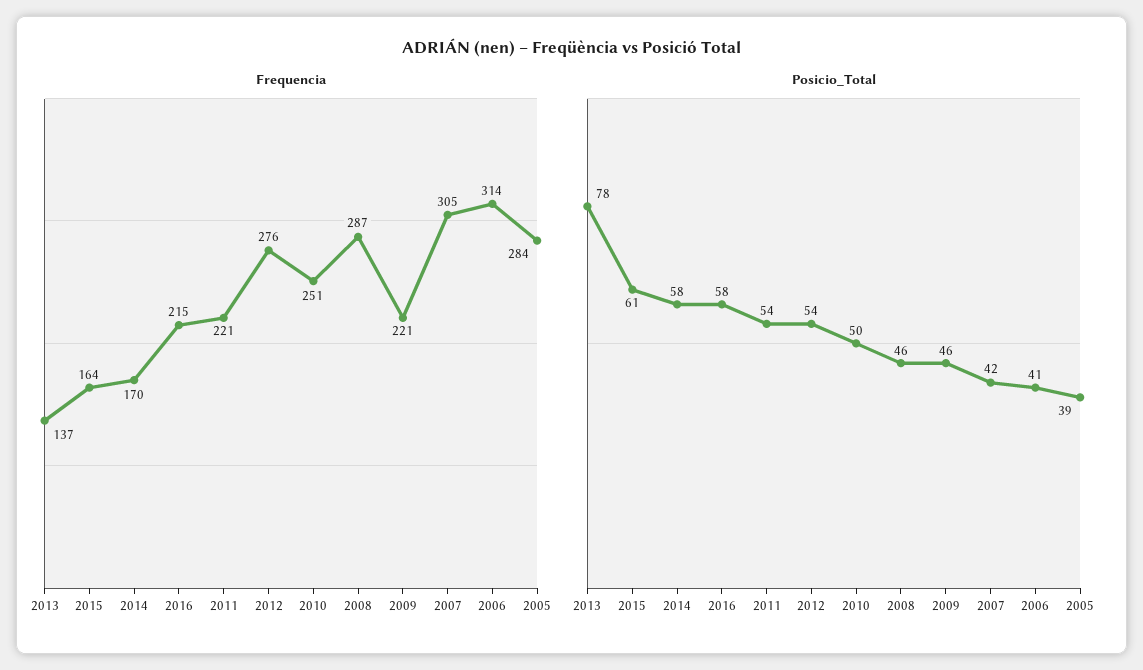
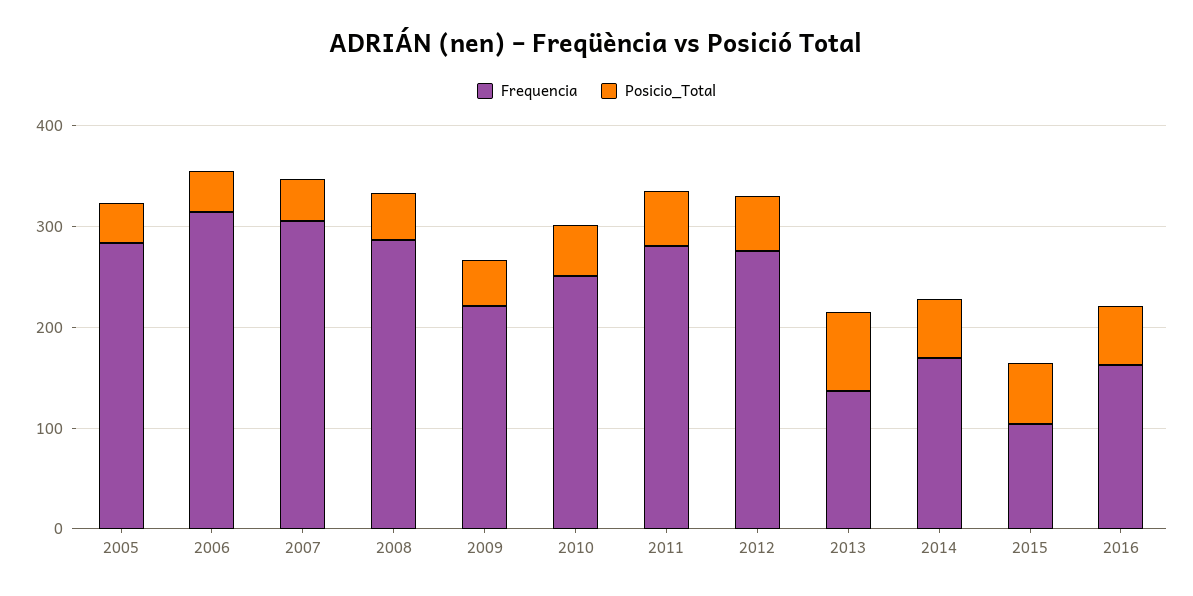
  {
    "Frequencia": {
      "2013": 137,
-     "2015": 164,
+     "2015": 100,
      "2014": 170,
-     "2016": 215,
+     "2016": 160,
-     "2011": 221,
+     "2011": 280,
      "2012": 276,
      "2010": 251,
      "2008": 287,
      "2009": 221,
      "2007": 305,
      "2006": 314,
      "2005": 284
    },
    "Posicio_Total": {
      "2013": 78,
      "2015": 61,
      "2014": 58,
      "2016": 58,
      "2011": 54,
      "2012": 54,
      "2010": 50,
      "2008": 46,
      "2009": 46,
      "2007": 42,
      "2006": 41,
      "2005": 39
    }
  }

